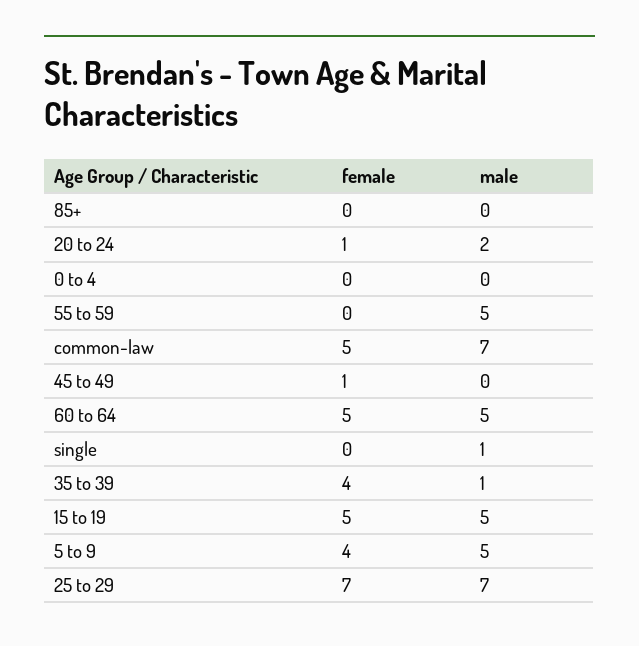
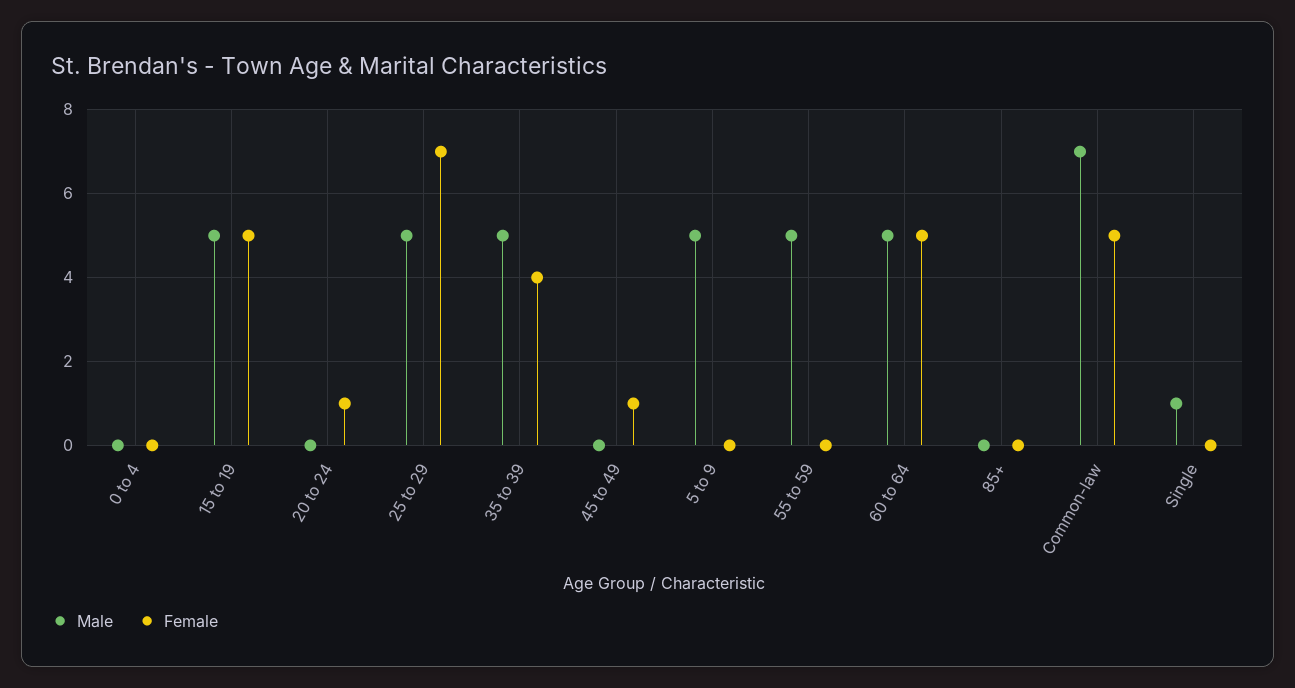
  {
    "female": {
      "85+": 0,
      "20 to 24": 1,
      "0 to 4": 0,
      "55 to 59": 0,
      "common-law": 5,
      "45 to 49": 1,
      "60 to 64": 5,
      "single": 0,
      "35 to 39": 4,
      "15 to 19": 5,
-     "5 to 9": 4,
+     "5 to 9": 0,
      "25 to 29": 7
    },
    "male": {
      "85+": 0,
-     "20 to 24": 2,
+     "20 to 24": 0,
      "0 to 4": 0,
      "55 to 59": 5,
      "common-law": 7,
      "45 to 49": 0,
      "60 to 64": 5,
      "single": 1,
-     "35 to 39": 1,
+     "35 to 39": 5,
      "15 to 19": 5,
      "5 to 9": 5,
-     "25 to 29": 7
+     "25 to 29": 5
    }
  }

